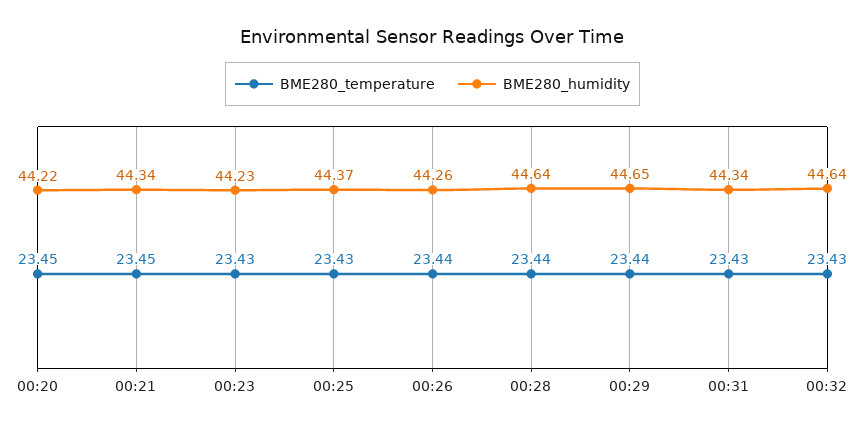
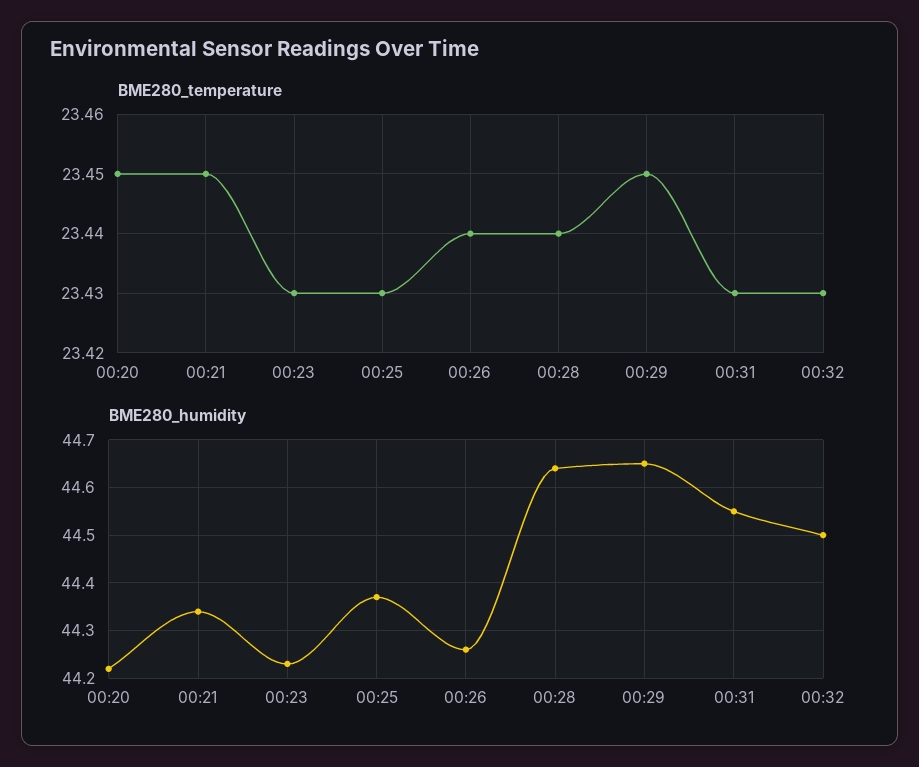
  {
    "BME280_temperature": {
      "00:20": 23.45,
      "00:21": 23.45,
      "00:23": 23.43,
      "00:25": 23.43,
      "00:26": 23.44,
      "00:28": 23.44,
-     "00:29": 23.44,
+     "00:29": 23.45,
      "00:31": 23.43,
      "00:32": 23.43
    },
    "BME280_humidity": {
      "00:20": 44.22,
      "00:21": 44.34,
      "00:23": 44.23,
      "00:25": 44.37,
      "00:26": 44.26,
      "00:28": 44.64,
      "00:29": 44.65,
-     "00:31": 44.34,
+     "00:31": 44.55,
-     "00:32": 44.64
+     "00:32": 44.5
    }
  }

